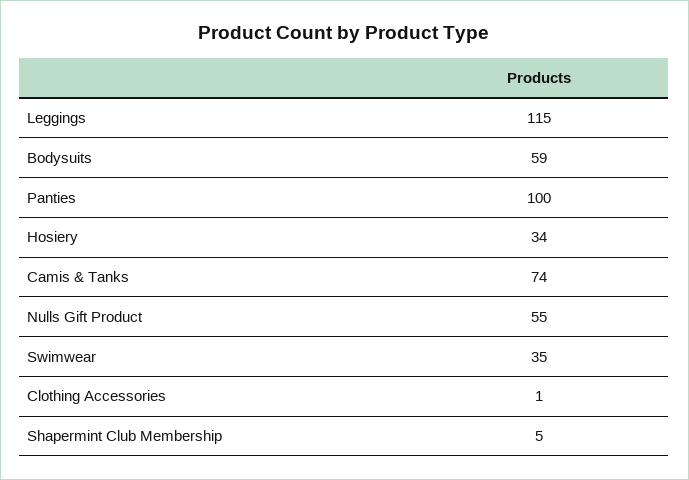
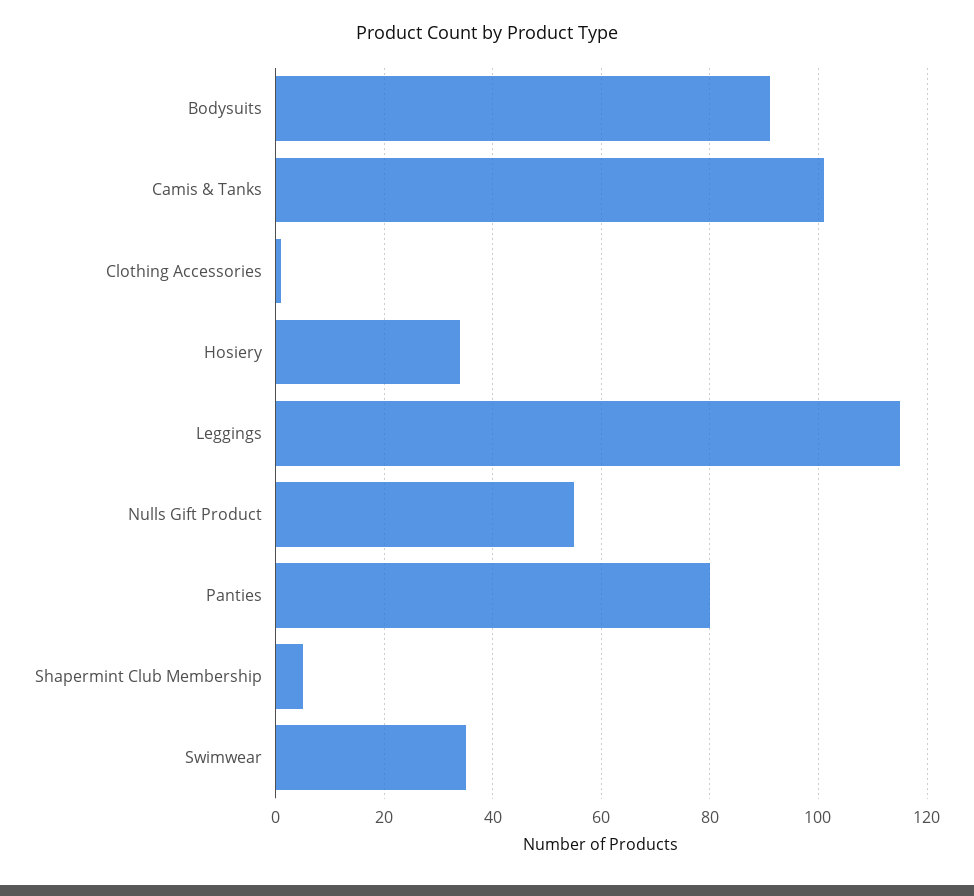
  {
    "Leggings": 115,
-   "Bodysuits": 59,
+   "Bodysuits": 90,
-   "Panties": 100,
+   "Panties": 80,
    "Hosiery": 34,
-   "Camis & Tanks": 74,
+   "Camis & Tanks": 100,
    "Nulls Gift Product": 55,
    "Swimwear": 35,
    "Clothing Accessories": 1,
    "Shapermint Club Membership": 5
  }

